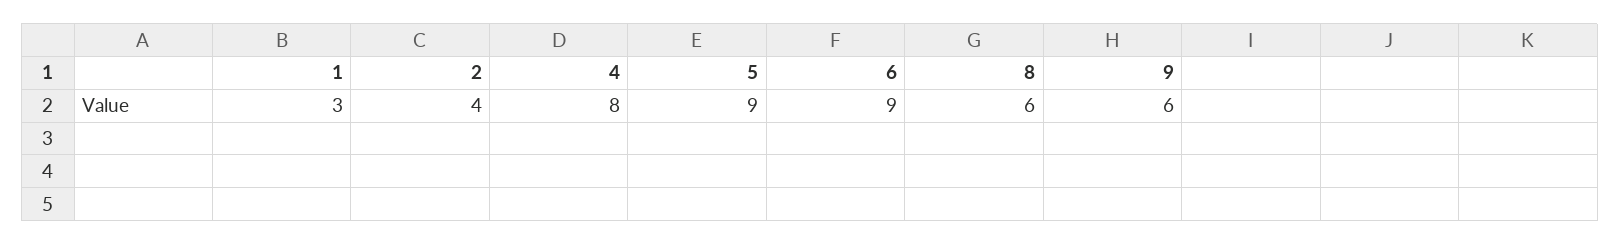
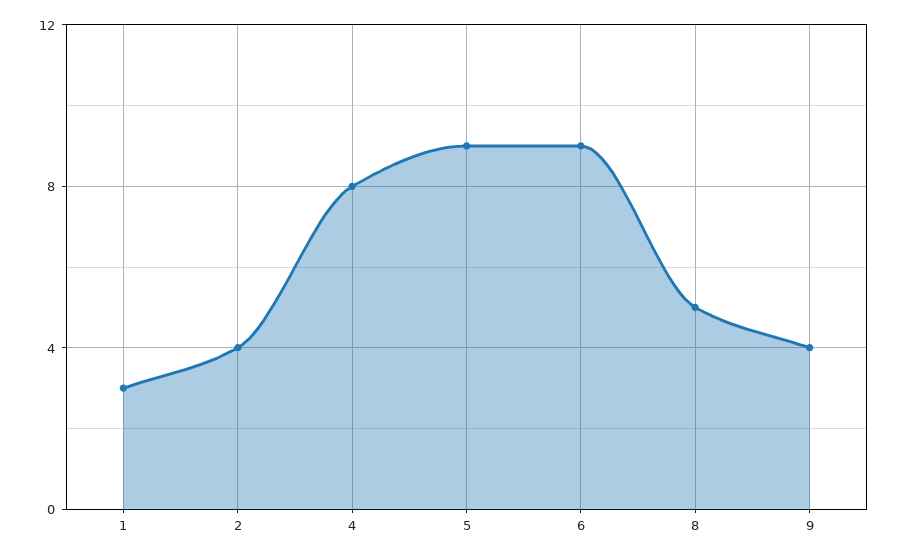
  {
    "1": 3,
    "2": 4,
    "4": 8,
    "5": 9,
    "6": 9,
-   "8": 6,
+   "8": 5,
-   "9": 6
+   "9": 4
  }

